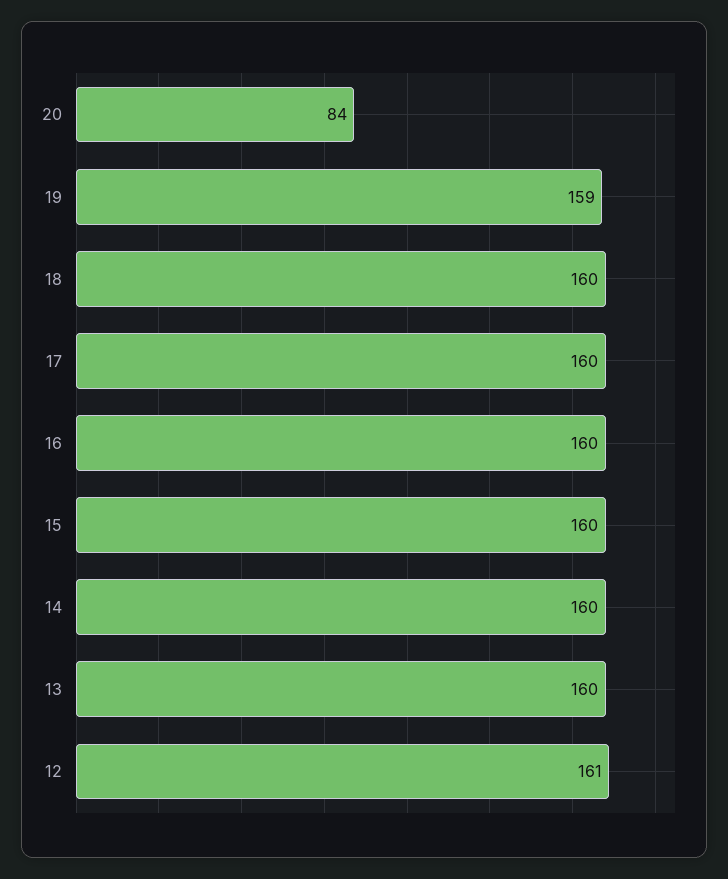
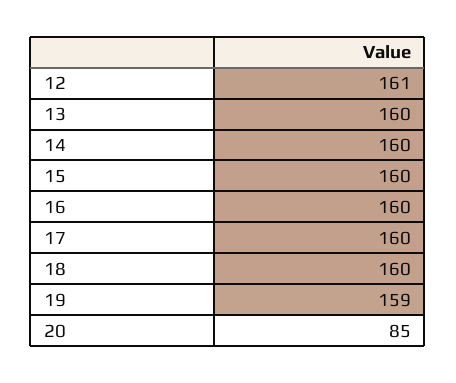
  {
-   "20": 84,
+   "20": 85,
    "19": 159,
    "18": 160,
    "17": 160,
    "16": 160,
    "15": 160,
    "14": 160,
    "13": 160,
    "12": 161
  }

